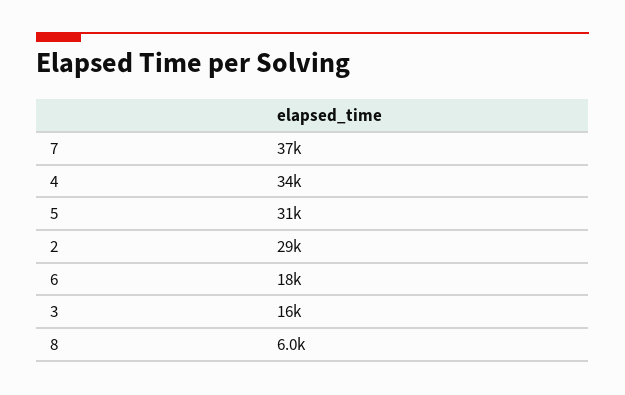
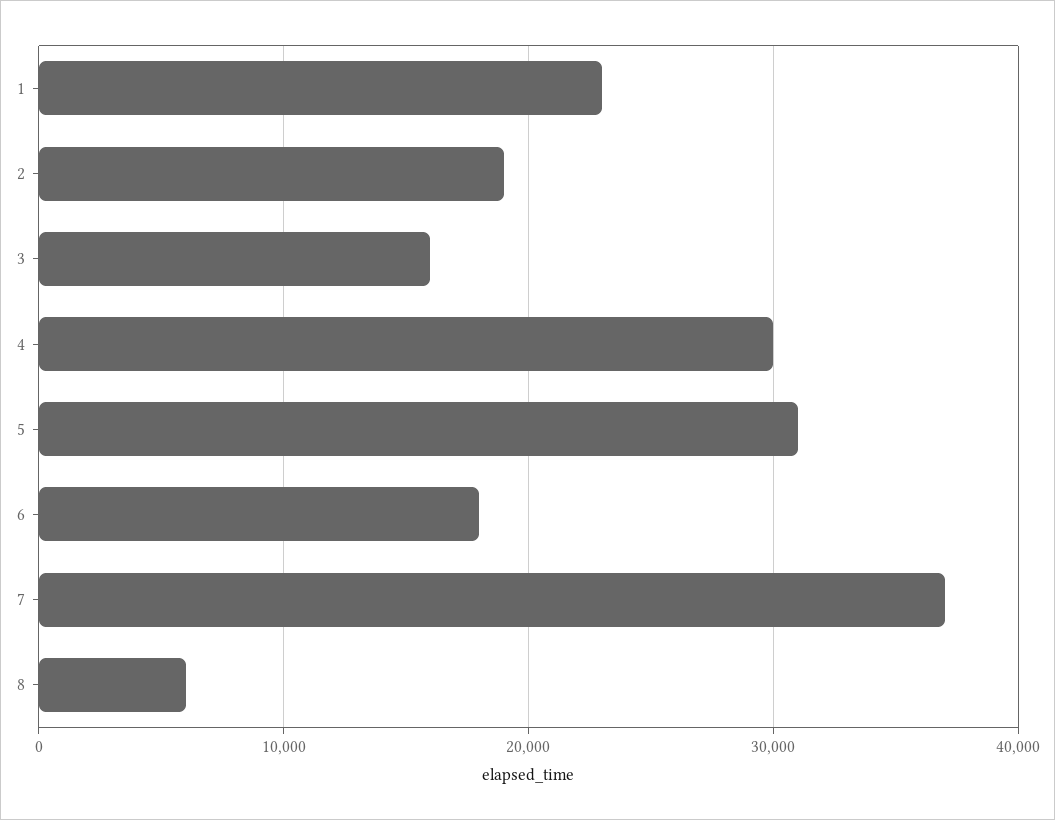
  {
    "7": 37000,
-   "4": 34000,
+   "4": 30000,
    "5": 31000,
-   "2": 29000,
+   "2": 19000,
    "6": 18000,
    "3": 16000,
-   "8": 6000
+   "8": 6000,
+   "1": 23000
  }

